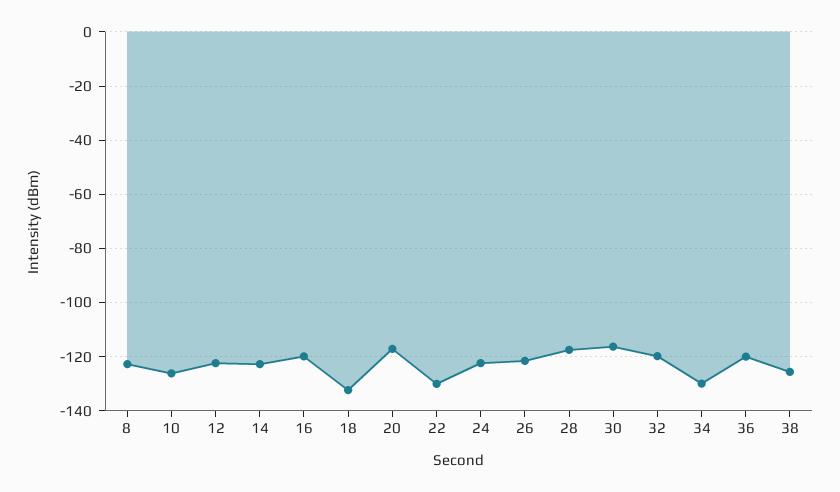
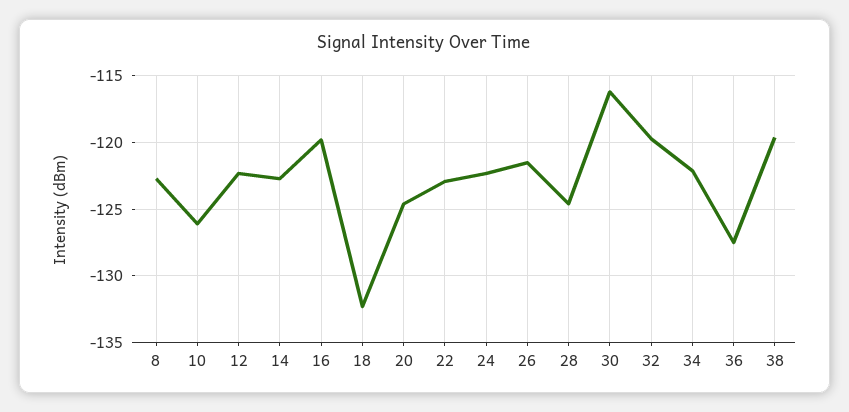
  {
    "8": -122.5,
    "10": -126,
    "12": -122.5,
    "14": -122.5,
    "16": -120,
    "18": -132.5,
-   "20": -117.5,
+   "20": -124.5,
-   "22": -130,
+   "22": -123,
    "24": -122.5,
    "26": -121.5,
-   "28": -117.5,
+   "28": -124.5,
    "30": -116,
    "32": -119.5,
-   "34": -130,
+   "34": -122,
-   "36": -120,
+   "36": -127.5,
-   "38": -125
+   "38": -119.5
  }

